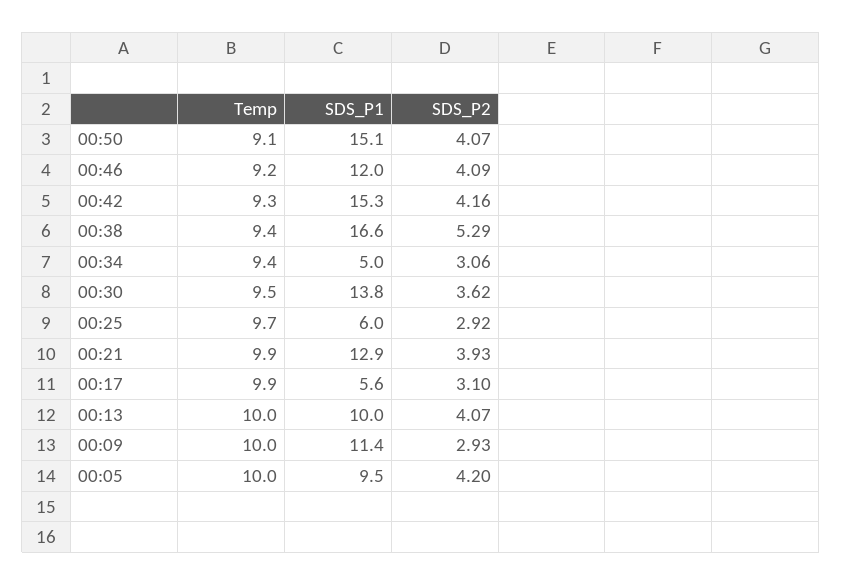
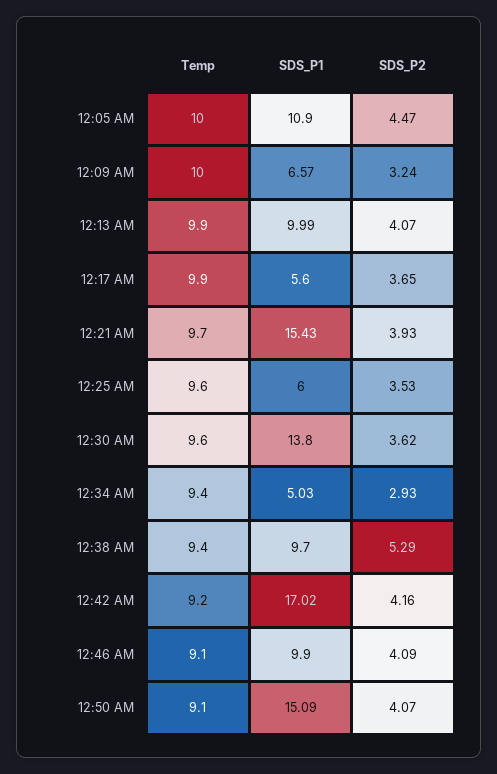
  {
    "Temp": {
      "00:50": 9.1,
-     "00:46": 9.2,
+     "00:46": 9.1,
-     "00:42": 9.3,
+     "00:42": 9.2,
      "00:38": 9.4,
      "00:34": 9.4,
-     "00:30": 9.5,
+     "00:30": 9.6,
-     "00:25": 9.7,
+     "00:25": 9.6,
-     "00:21": 9.9,
+     "00:21": 9.7,
      "00:17": 9.9,
-     "00:13": 10,
+     "00:13": 9.9,
      "00:09": 10,
      "00:05": 10
    },
    "SDS_P1": {
      "00:50": 15.09,
-     "00:46": 12,
+     "00:46": 9.9,
-     "00:42": 15.3,
+     "00:42": 17.02,
-     "00:38": 16.6,
+     "00:38": 9.7,
      "00:34": 5.03,
      "00:30": 13.8,
      "00:25": 6,
-     "00:21": 12.9,
+     "00:21": 15.43,
      "00:17": 5.6,
      "00:13": 9.99,
-     "00:09": 11.4,
+     "00:09": 6.57,
-     "00:05": 9.5
+     "00:05": 10.9
    },
    "SDS_P2": {
      "00:50": 4.07,
      "00:46": 4.09,
      "00:42": 4.16,
      "00:38": 5.29,
-     "00:34": 3.06,
+     "00:34": 2.93,
      "00:30": 3.62,
-     "00:25": 2.92,
+     "00:25": 3.53,
      "00:21": 3.93,
-     "00:17": 3.1,
+     "00:17": 3.65,
      "00:13": 4.07,
-     "00:09": 2.93,
+     "00:09": 3.24,
-     "00:05": 4.2
+     "00:05": 4.47
    }
  }

